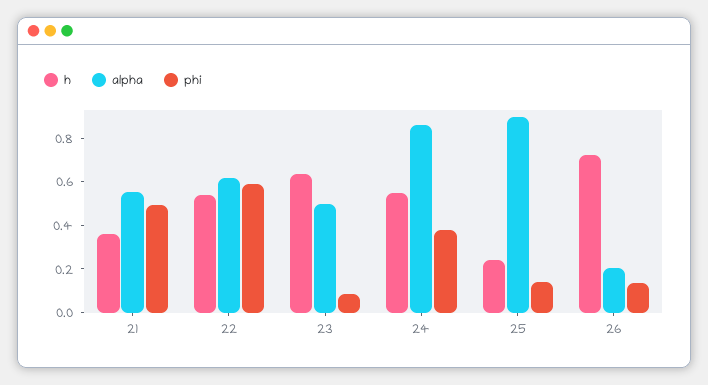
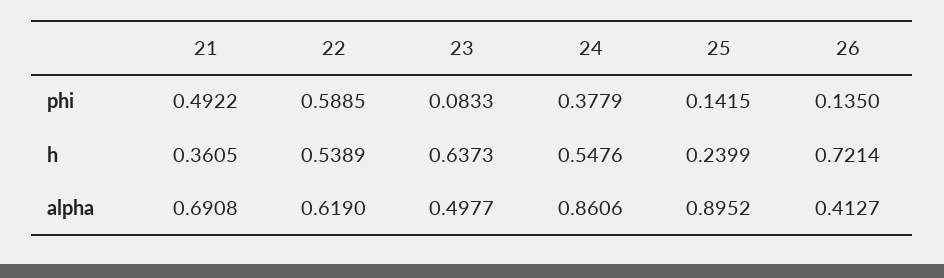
  {
    "h": {
      "21": 0.3605,
      "22": 0.5389,
      "23": 0.6373,
      "24": 0.5476,
      "25": 0.2399,
      "26": 0.7214
    },
    "alpha": {
-     "21": 0.55,
+     "21": 0.6908,
      "22": 0.619,
      "23": 0.4977,
      "24": 0.8606,
      "25": 0.8952,
-     "26": 0.2
+     "26": 0.4127
    },
    "phi": {
      "21": 0.4922,
      "22": 0.5885,
      "23": 0.0833,
      "24": 0.3779,
      "25": 0.1415,
      "26": 0.135
    }
  }

